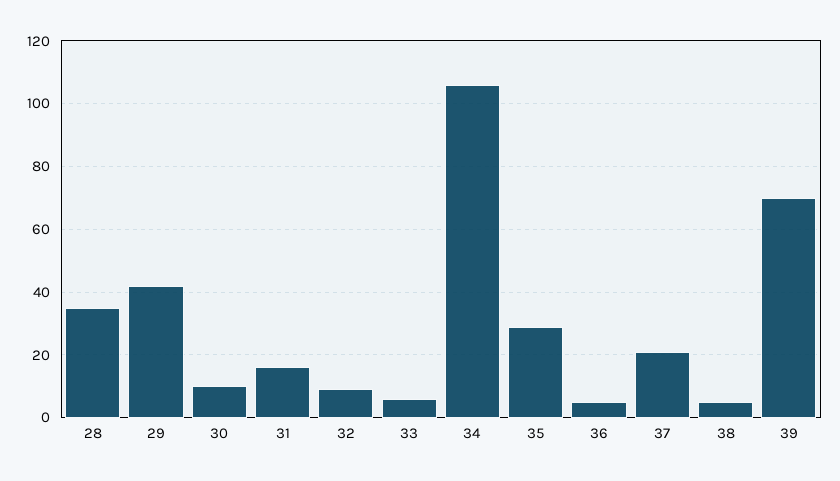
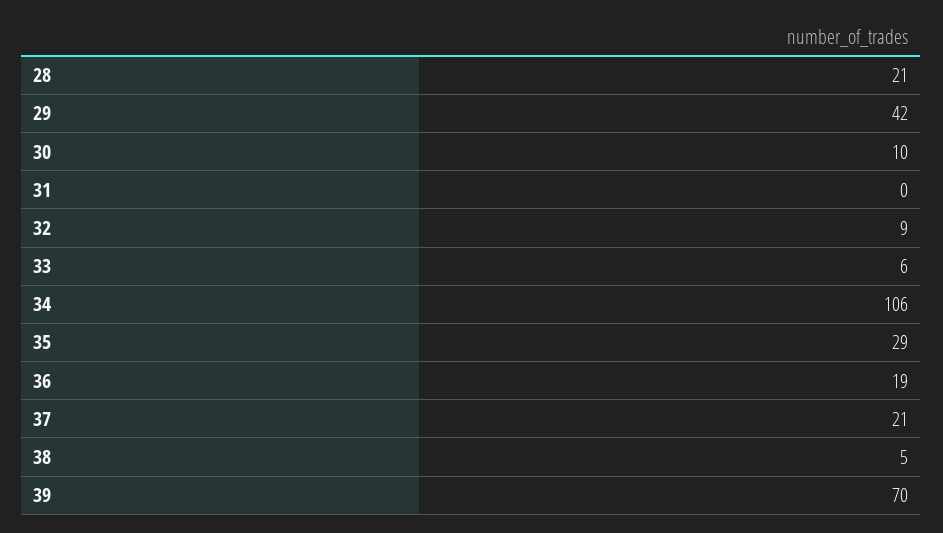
  {
-   "28": 35,
+   "28": 21,
    "29": 42,
    "30": 10,
-   "31": 15,
+   "31": 0,
    "32": 9,
    "33": 6,
    "34": 106,
    "35": 29,
-   "36": 5,
+   "36": 19,
    "37": 21,
    "38": 5,
    "39": 70
  }

